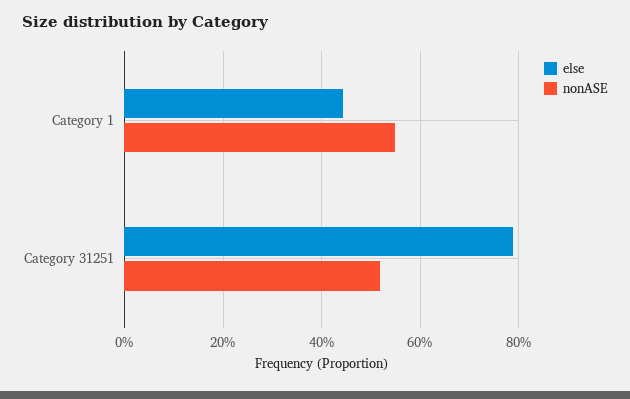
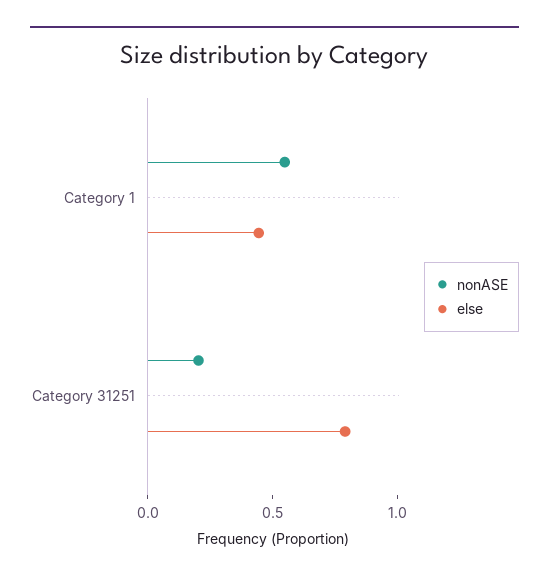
  {
    "else": {
      "Category 1": 0.44,
      "Category 31251": 0.78
    },
    "nonASE": {
      "Category 1": 0.54,
-     "Category 31251": 0.52
+     "Category 31251": 0.2
    }
  }

